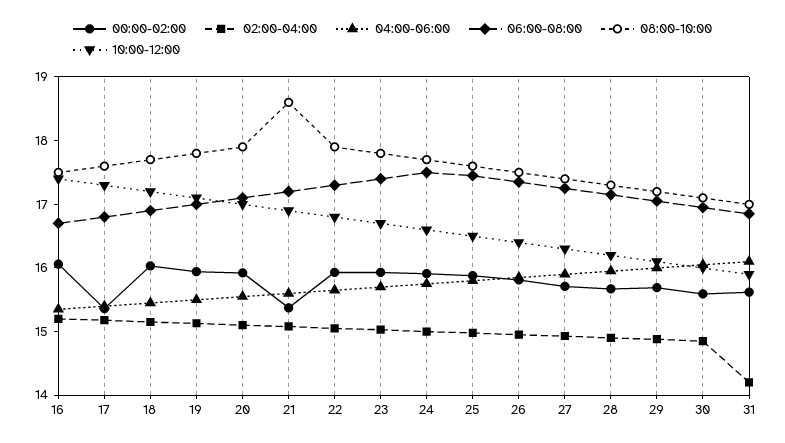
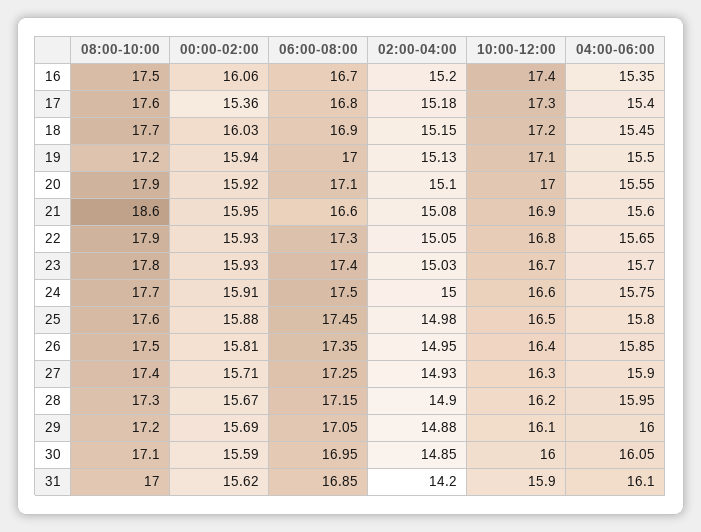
  {
    "00:00-02:00": {
      "16": 16.06,
      "17": 15.36,
      "18": 16.03,
      "19": 15.94,
      "20": 15.92,
-     "21": 15.4,
+     "21": 15.95,
      "22": 15.93,
      "23": 15.93,
      "24": 15.91,
      "25": 15.88,
      "26": 15.81,
      "27": 15.71,
      "28": 15.67,
      "29": 15.69,
      "30": 15.59,
      "31": 15.62
    },
    "02:00-04:00": {
      "16": 15.2,
      "17": 15.18,
      "18": 15.15,
      "19": 15.13,
      "20": 15.1,
      "21": 15.08,
      "22": 15.05,
      "23": 15.03,
      "24": 15,
      "25": 14.98,
      "26": 14.95,
      "27": 14.93,
      "28": 14.9,
      "29": 14.88,
      "30": 14.85,
      "31": 14.2
    },
    "04:00-06:00": {
      "16": 15.35,
      "17": 15.4,
      "18": 15.45,
      "19": 15.5,
      "20": 15.55,
      "21": 15.6,
      "22": 15.65,
      "23": 15.7,
      "24": 15.75,
      "25": 15.8,
      "26": 15.85,
      "27": 15.9,
      "28": 15.95,
      "29": 16,
      "30": 16.05,
      "31": 16.1
    },
    "06:00-08:00": {
      "16": 16.7,
      "17": 16.8,
      "18": 16.9,
      "19": 17,
      "20": 17.1,
-     "21": 17.2,
+     "21": 16.6,
      "22": 17.3,
      "23": 17.4,
      "24": 17.5,
      "25": 17.45,
      "26": 17.35,
      "27": 17.25,
      "28": 17.15,
      "29": 17.05,
      "30": 16.95,
      "31": 16.85
    },
    "08:00-10:00": {
      "16": 17.5,
      "17": 17.6,
      "18": 17.7,
-     "19": 17.8,
+     "19": 17.2,
      "20": 17.9,
      "21": 18.6,
      "22": 17.9,
      "23": 17.8,
      "24": 17.7,
      "25": 17.6,
      "26": 17.5,
      "27": 17.4,
      "28": 17.3,
      "29": 17.2,
      "30": 17.1,
      "31": 17
    },
    "10:00-12:00": {
      "16": 17.4,
      "17": 17.3,
      "18": 17.2,
      "19": 17.1,
      "20": 17,
      "21": 16.9,
      "22": 16.8,
      "23": 16.7,
      "24": 16.6,
      "25": 16.5,
      "26": 16.4,
      "27": 16.3,
      "28": 16.2,
      "29": 16.1,
      "30": 16,
      "31": 15.9
    }
  }

